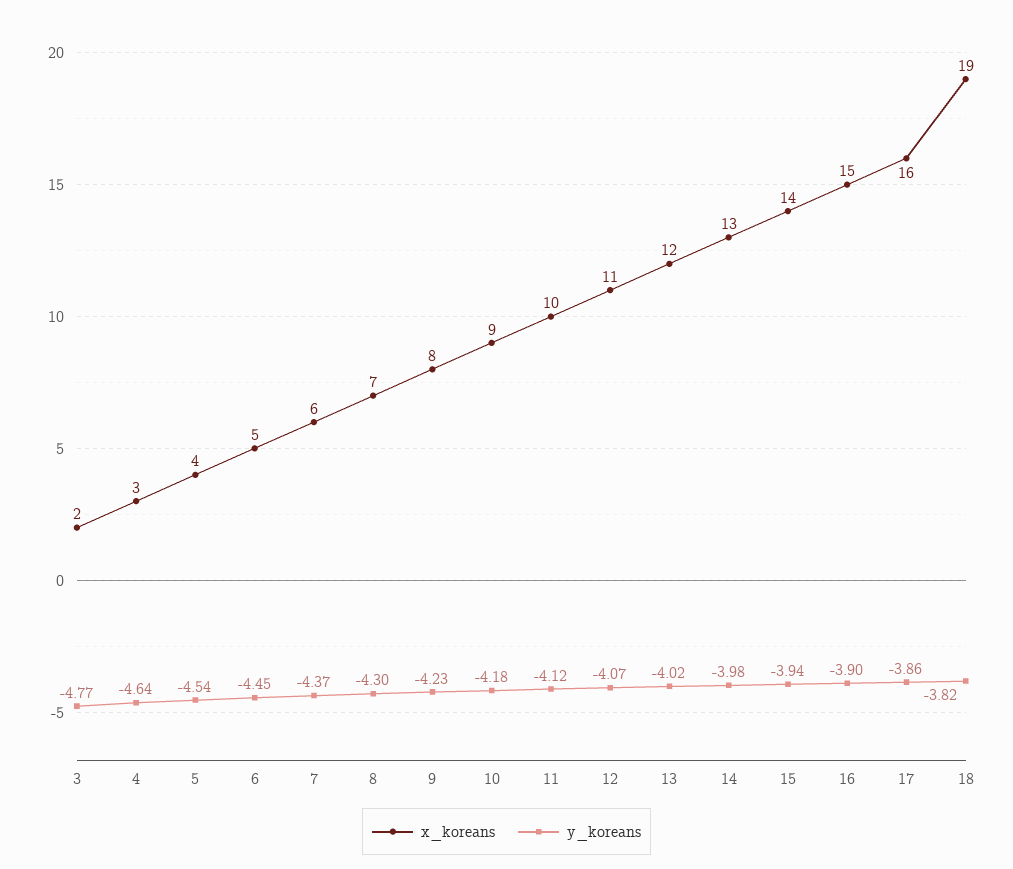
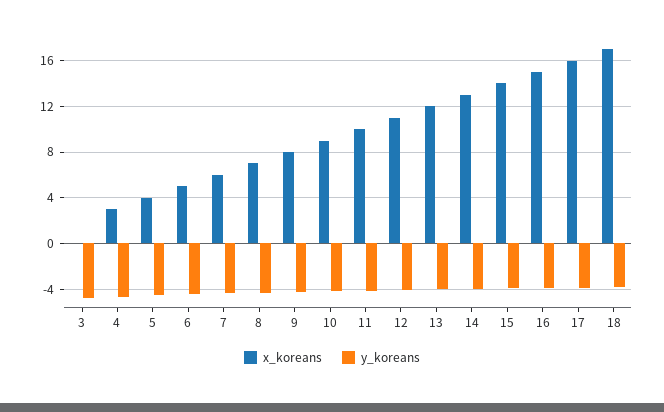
  {
    "x_koreans": {
-     "3": 2,
+     "3": 0,
      "4": 3,
      "5": 4,
      "6": 5,
      "7": 6,
      "8": 7,
      "9": 8,
      "10": 9,
      "11": 10,
      "12": 11,
      "13": 12,
      "14": 13,
      "15": 14,
      "16": 15,
      "17": 16,
-     "18": 19
+     "18": 17
    },
    "y_koreans": {
      "3": -4.77,
      "4": -4.64,
      "5": -4.54,
      "6": -4.45,
      "7": -4.37,
      "8": -4.3,
      "9": -4.23,
      "10": -4.18,
      "11": -4.12,
      "12": -4.07,
      "13": -4.02,
      "14": -3.98,
      "15": -3.94,
      "16": -3.9,
      "17": -3.86,
      "18": -3.82
    }
  }

